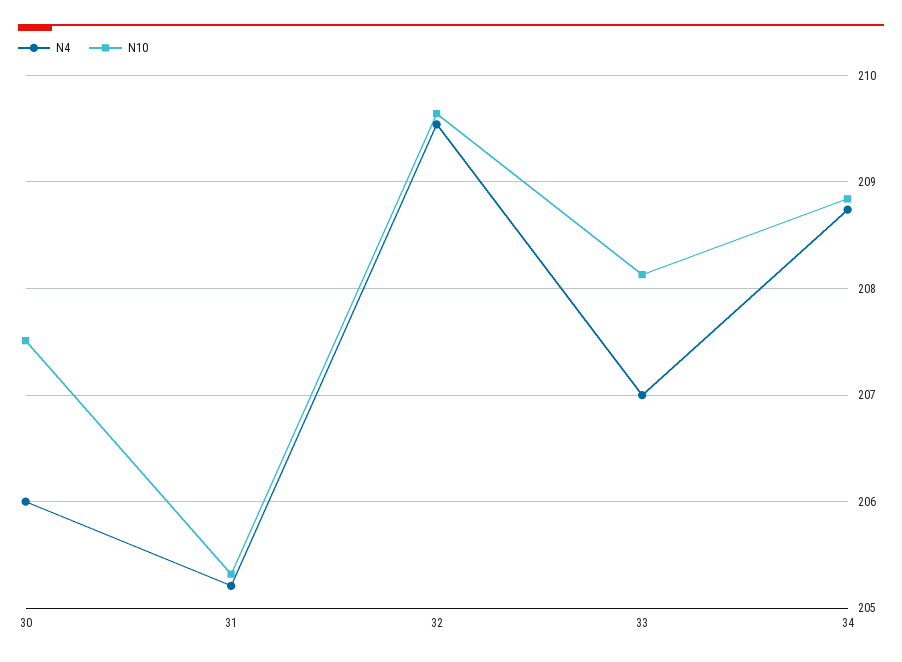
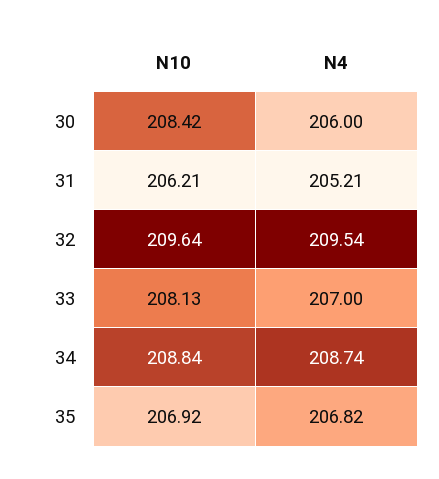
  {
    "N4": {
      "30": 206,
      "31": 205.21,
      "32": 209.54,
      "33": 207,
-     "34": 208.74
+     "34": 208.74,
+     "35": 206.82
    },
    "N10": {
-     "30": 207.5,
+     "30": 208.42,
-     "31": 205.3,
+     "31": 206.21,
      "32": 209.64,
      "33": 208.13,
-     "34": 208.84
+     "34": 208.84,
+     "35": 206.92
    }
  }

